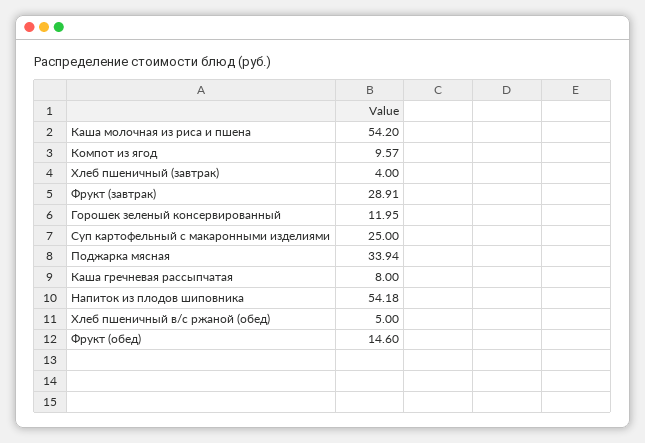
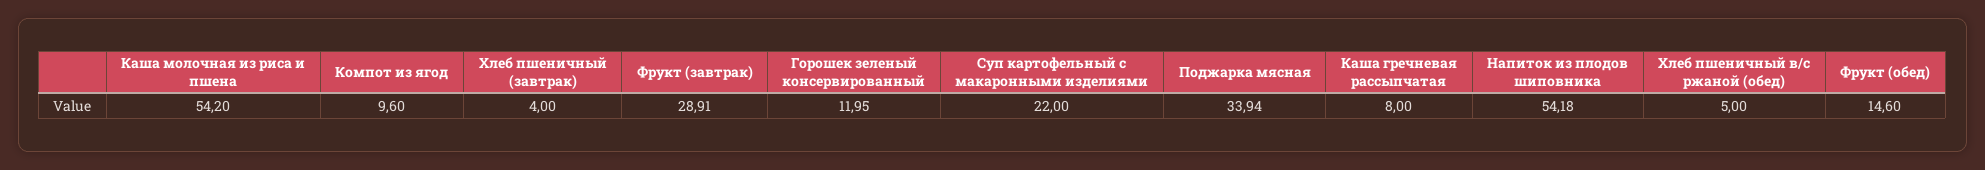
  {
    "Каша молочная из риса и пшена": 54.2,
-   "Компот из ягод": 9.57,
+   "Компот из ягод": 9.6,
    "Хлеб пшеничный (завтрак)": 4,
    "Фрукт (завтрак)": 28.91,
    "Горошек зеленый консервированный": 11.95,
-   "Суп картофельный с макаронными изделиями": 25,
+   "Суп картофельный с макаронными изделиями": 22,
    "Поджарка мясная": 33.94,
    "Каша гречневая рассыпчатая": 8,
    "Напиток из плодов шиповника": 54.18,
    "Хлеб пшеничный в/с ржаной (обед)": 5,
    "Фрукт (обед)": 14.6
  }

